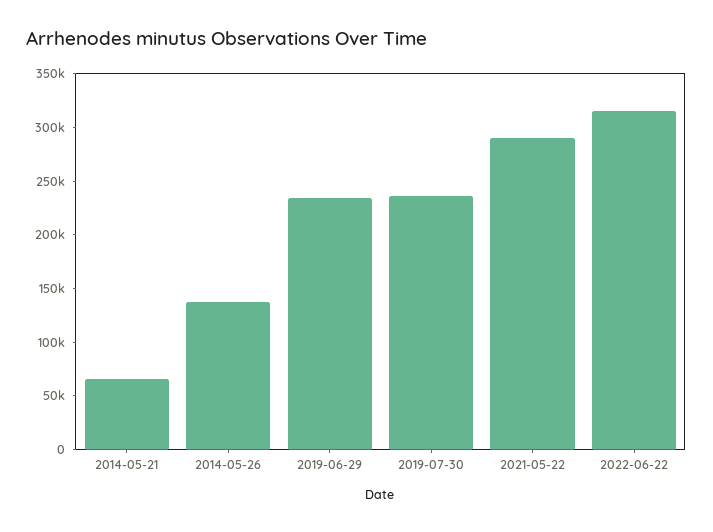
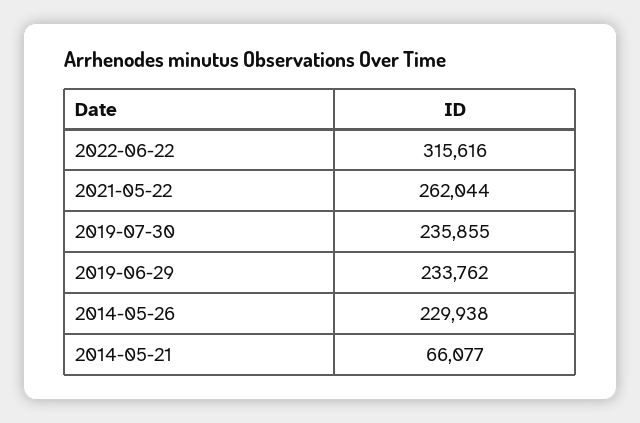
  {
    "2014-05-21": 66077,
-   "2014-05-26": 140000,
+   "2014-05-26": 229938,
    "2019-06-29": 233762,
    "2019-07-30": 235855,
-   "2021-05-22": 290000,
+   "2021-05-22": 262044,
    "2022-06-22": 315616
  }

